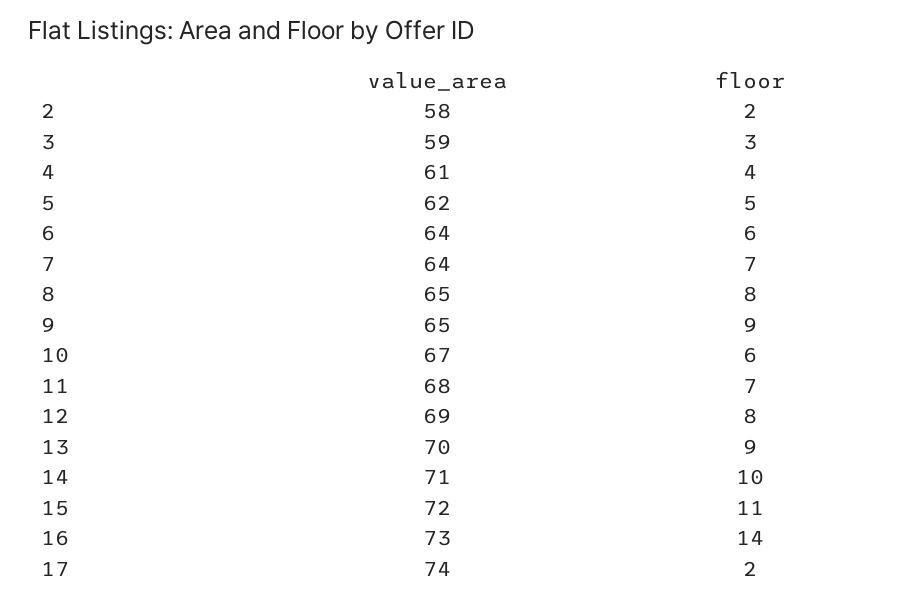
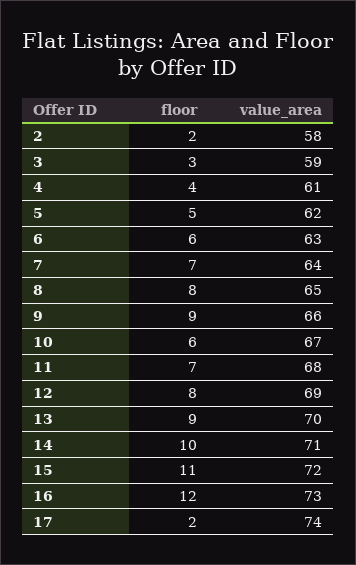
  {
    "value_area": {
      "2": 58,
      "3": 59,
      "4": 61,
      "5": 62,
-     "6": 64,
+     "6": 63,
      "7": 64,
      "8": 65,
-     "9": 65,
+     "9": 66,
      "10": 67,
      "11": 68,
      "12": 69,
      "13": 70,
      "14": 71,
      "15": 72,
      "16": 73,
      "17": 74
    },
    "floor": {
      "2": 2,
      "3": 3,
      "4": 4,
      "5": 5,
      "6": 6,
      "7": 7,
      "8": 8,
      "9": 9,
      "10": 6,
      "11": 7,
      "12": 8,
      "13": 9,
      "14": 10,
      "15": 11,
-     "16": 14,
+     "16": 12,
      "17": 2
    }
  }

